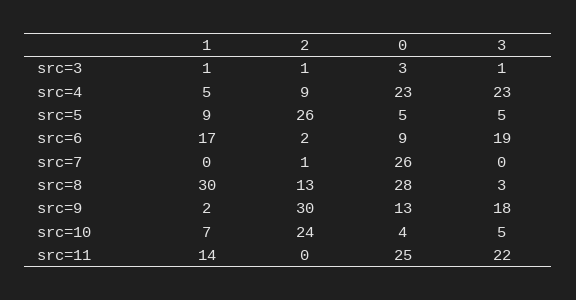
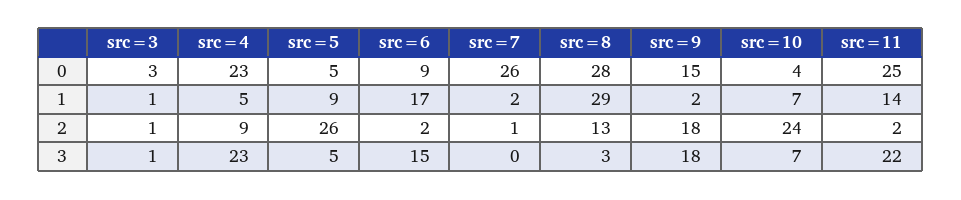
  {
    "1": {
      "src=3": 1,
      "src=4": 5,
      "src=5": 9,
      "src=6": 17,
-     "src=7": 0,
+     "src=7": 2,
-     "src=8": 30,
+     "src=8": 29,
      "src=9": 2,
      "src=10": 7,
      "src=11": 14
    },
    "2": {
      "src=3": 1,
      "src=4": 9,
      "src=5": 26,
      "src=6": 2,
      "src=7": 1,
      "src=8": 13,
-     "src=9": 30,
+     "src=9": 18,
      "src=10": 24,
-     "src=11": 0
+     "src=11": 2
    },
    "0": {
      "src=3": 3,
      "src=4": 23,
      "src=5": 5,
      "src=6": 9,
      "src=7": 26,
      "src=8": 28,
-     "src=9": 13,
+     "src=9": 15,
      "src=10": 4,
      "src=11": 25
    },
    "3": {
      "src=3": 1,
      "src=4": 23,
      "src=5": 5,
-     "src=6": 19,
+     "src=6": 15,
      "src=7": 0,
      "src=8": 3,
      "src=9": 18,
-     "src=10": 5,
+     "src=10": 7,
      "src=11": 22
    }
  }

